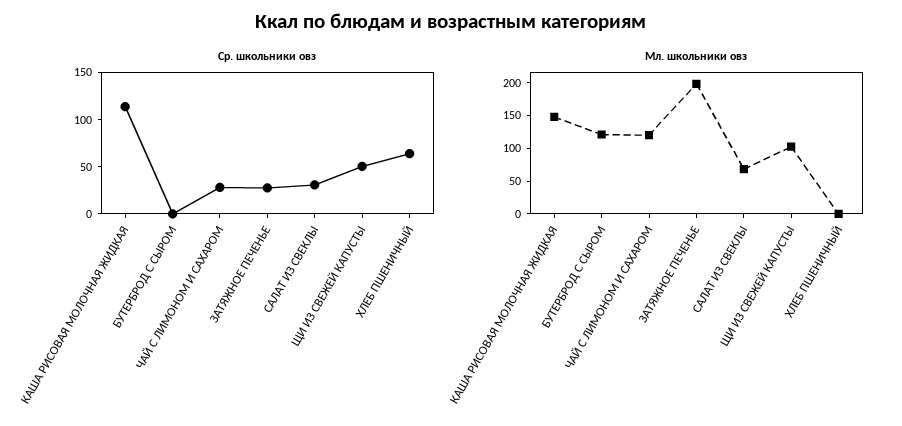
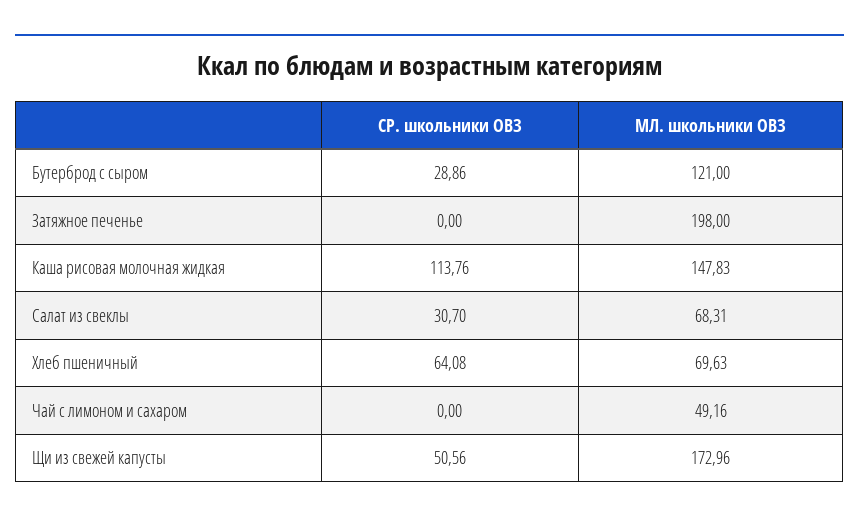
  {
    "Ср. школьники овз": {
      "КАША РИСОВАЯ МОЛОЧНАЯ ЖИДКАЯ": 113.76,
-     "БУТЕРБРОД С СЫРОМ": 0,
+     "БУТЕРБРОД С СЫРОМ": 28.86,
-     "ЧАЙ С ЛИМОНОМ И САХАРОМ": 30,
+     "ЧАЙ С ЛИМОНОМ И САХАРОМ": 0,
-     "ЗАТЯЖНОЕ ПЕЧЕНЬЕ": 30,
+     "ЗАТЯЖНОЕ ПЕЧЕНЬЕ": 0,
      "САЛАТ ИЗ СВЕКЛЫ": 30.7,
      "ЩИ ИЗ СВЕЖЕЙ КАПУСТЫ": 50.56,
      "ХЛЕБ ПШЕНИЧНЫЙ": 64.08
    },
    "Мл. школьники овз": {
      "КАША РИСОВАЯ МОЛОЧНАЯ ЖИДКАЯ": 147.83,
      "БУТЕРБРОД С СЫРОМ": 121,
-     "ЧАЙ С ЛИМОНОМ И САХАРОМ": 125,
+     "ЧАЙ С ЛИМОНОМ И САХАРОМ": 49.16,
      "ЗАТЯЖНОЕ ПЕЧЕНЬЕ": 198,
      "САЛАТ ИЗ СВЕКЛЫ": 68.31,
-     "ЩИ ИЗ СВЕЖЕЙ КАПУСТЫ": 100,
+     "ЩИ ИЗ СВЕЖЕЙ КАПУСТЫ": 172.96,
-     "ХЛЕБ ПШЕНИЧНЫЙ": 0
+     "ХЛЕБ ПШЕНИЧНЫЙ": 69.63
    }
  }

